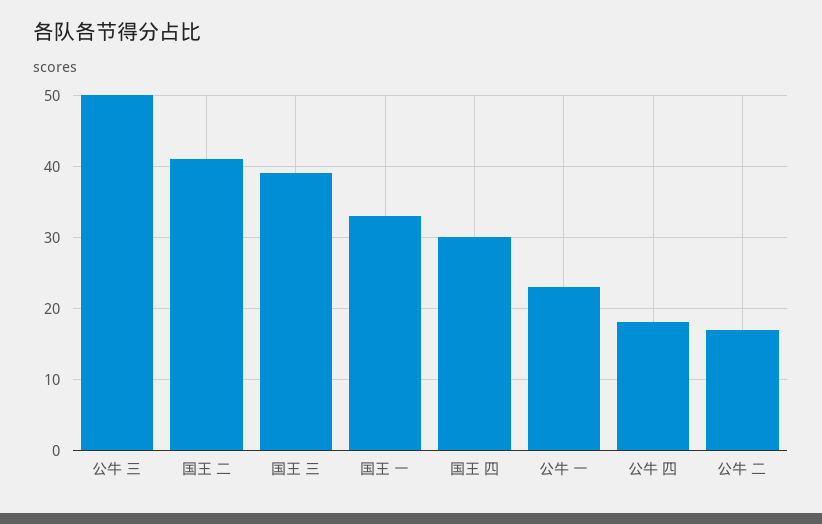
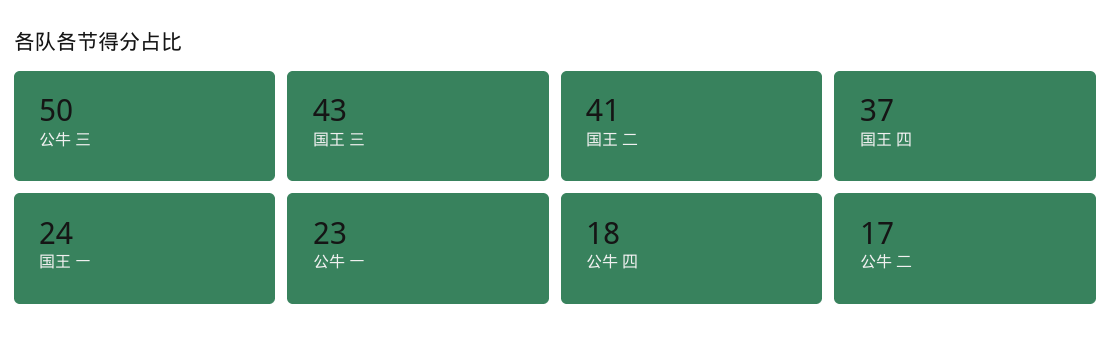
  {
    "公牛 三": 50,
    "国王 二": 41,
-   "国王 三": 39,
+   "国王 三": 43,
-   "国王 一": 33,
+   "国王 一": 24,
-   "国王 四": 30,
+   "国王 四": 37,
    "公牛 一": 23,
    "公牛 四": 18,
    "公牛 二": 17
  }

